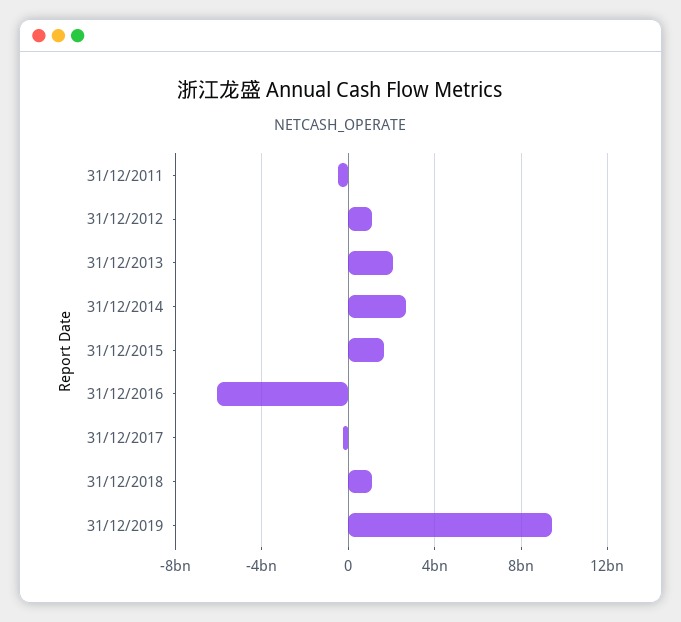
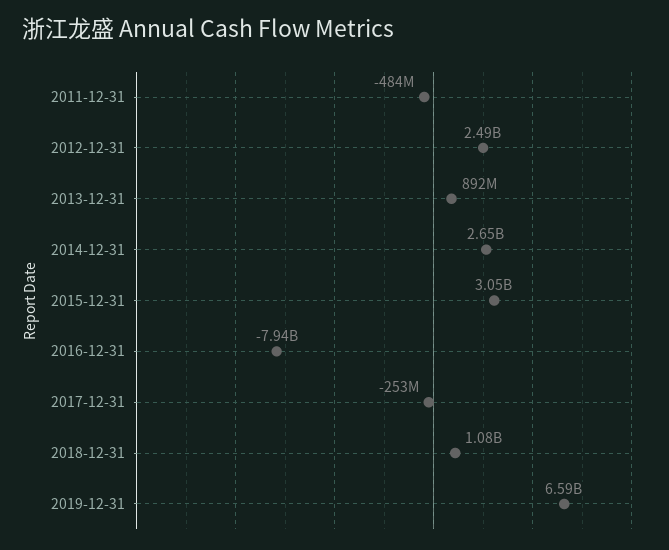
  {
    "31/12/2011": -484000000,
-   "31/12/2012": 1000000000,
+   "31/12/2012": 2490000000,
-   "31/12/2013": 2000000000,
+   "31/12/2013": 892000000,
    "31/12/2014": 2650000000,
-   "31/12/2015": 1500000000,
+   "31/12/2015": 3050000000,
-   "31/12/2016": -6000000000,
+   "31/12/2016": -7940000000,
    "31/12/2017": -253000000,
    "31/12/2018": 1080000000,
-   "31/12/2019": 9500000000
+   "31/12/2019": 6590000000
  }

